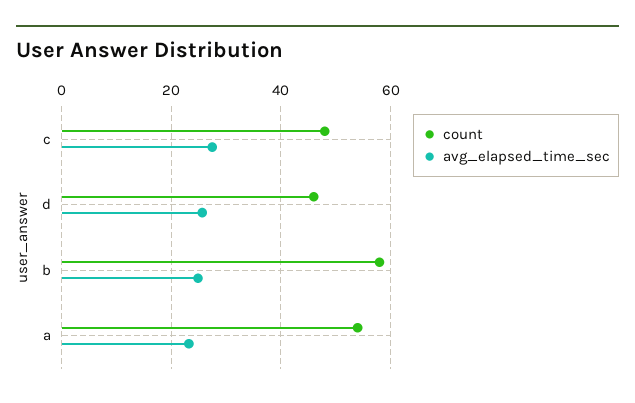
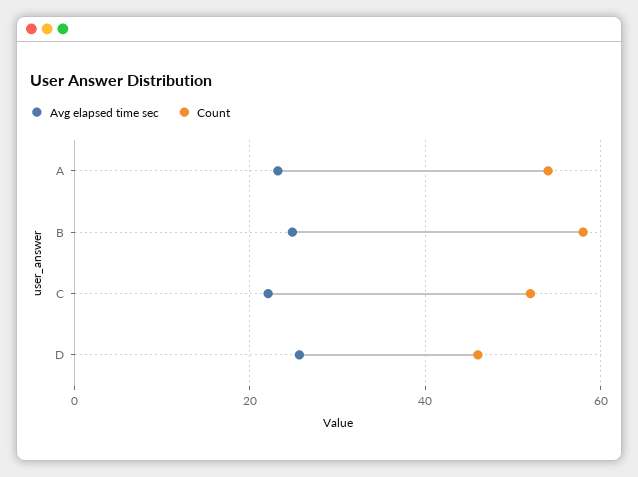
  {
    "count": {
-     "c": 48,
+     "c": 52,
      "d": 46,
      "b": 58,
      "a": 54
    },
    "avg_elapsed_time_sec": {
-     "c": 28,
+     "c": 22,
      "d": 26,
      "b": 24,
      "a": 24
    }
  }

